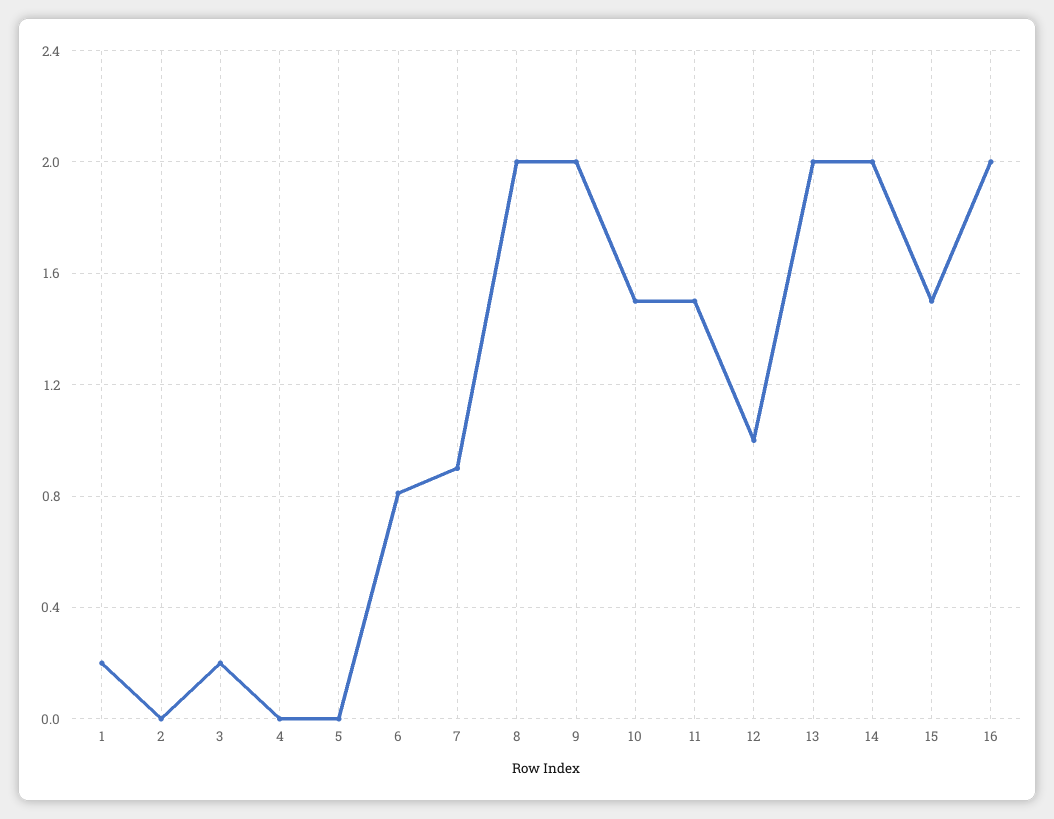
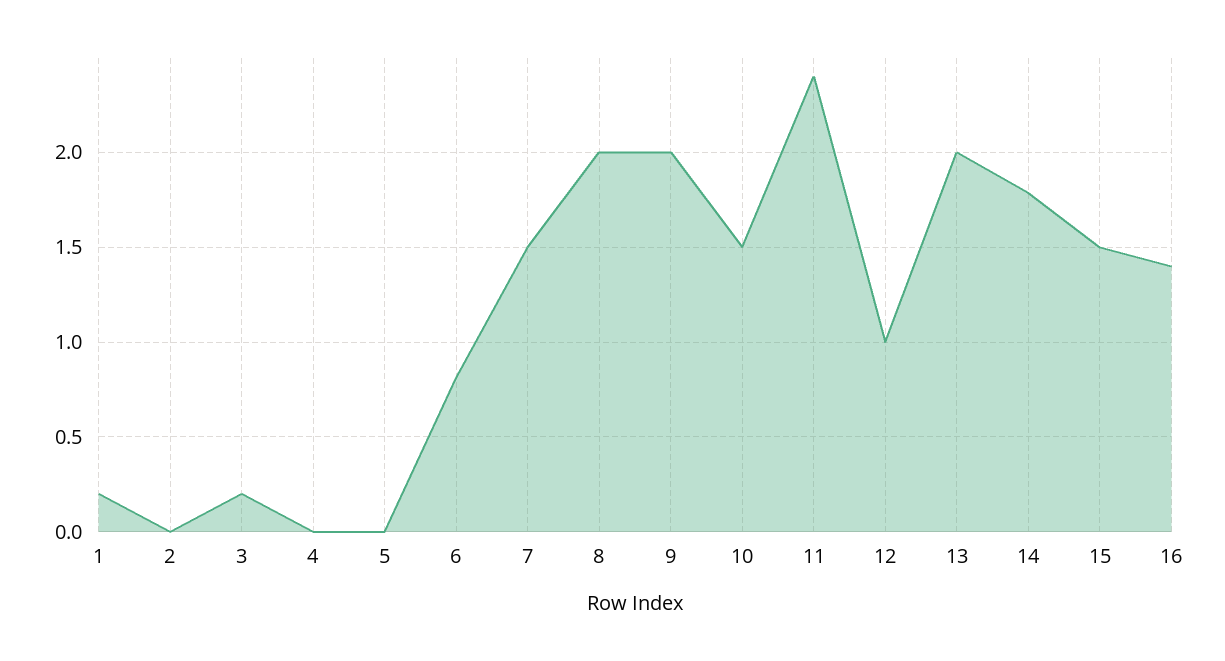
  {
    "1": 0.2,
    "2": 0,
    "3": 0.2,
    "4": 0,
    "5": 0,
    "6": 0.8,
-   "7": 0.9,
+   "7": 1.5,
    "8": 2,
    "9": 2,
    "10": 1.5,
-   "11": 1.5,
+   "11": 2.4,
    "12": 1,
    "13": 2,
-   "14": 2,
+   "14": 1.8,
    "15": 1.5,
-   "16": 2
+   "16": 1.4
  }

